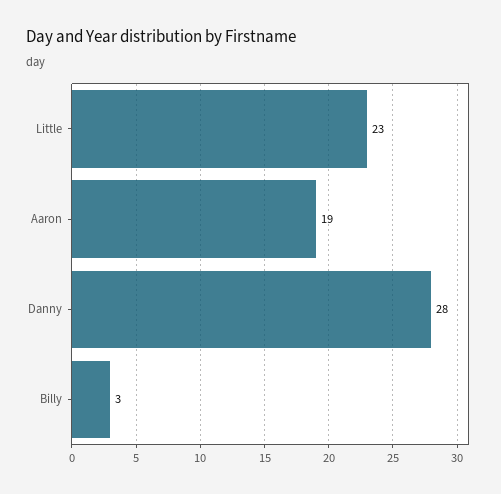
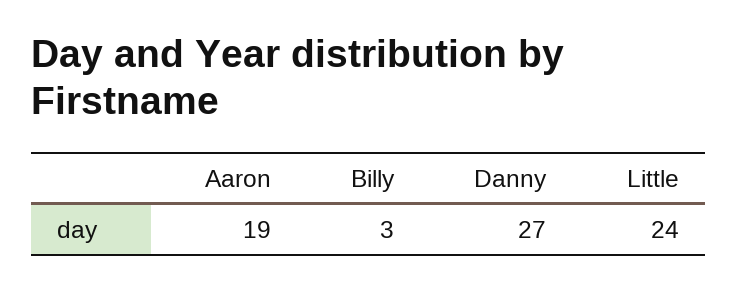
  {
-   "Little": 23,
+   "Little": 24,
    "Aaron": 19,
-   "Danny": 28,
+   "Danny": 27,
    "Billy": 3
  }

